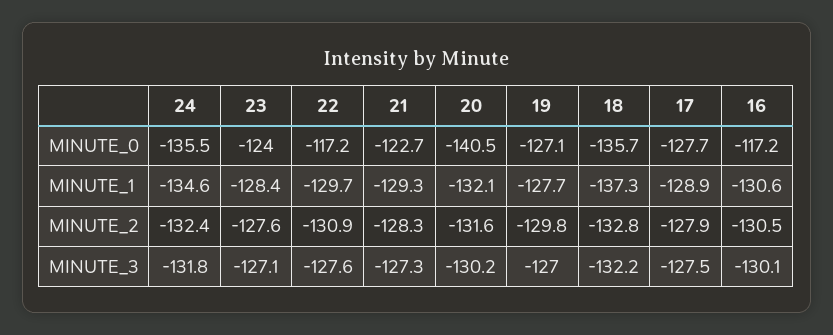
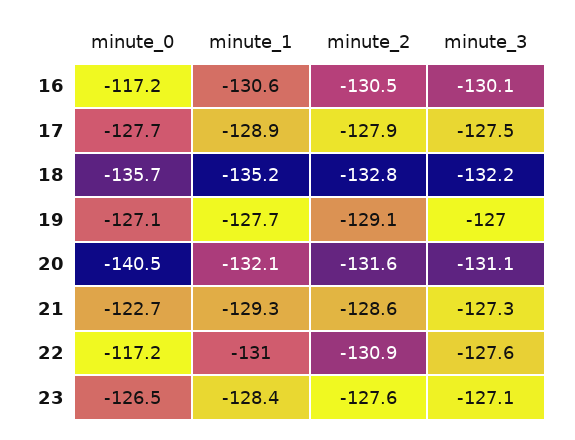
  {
-   "24": {
-     "MINUTE_0": -135.5,
-     "MINUTE_1": -134.6,
-     "MINUTE_2": -132.4,
-     "MINUTE_3": -131.8
-   },
    "23": {
-     "MINUTE_0": -124,
+     "MINUTE_0": -126.5,
      "MINUTE_1": -128.4,
      "MINUTE_2": -127.6,
      "MINUTE_3": -127.1
    },
    "22": {
      "MINUTE_0": -117.2,
-     "MINUTE_1": -129.7,
+     "MINUTE_1": -131,
      "MINUTE_2": -130.9,
      "MINUTE_3": -127.6
    },
    "21": {
      "MINUTE_0": -122.7,
      "MINUTE_1": -129.3,
-     "MINUTE_2": -128.3,
+     "MINUTE_2": -128.6,
      "MINUTE_3": -127.3
    },
    "20": {
      "MINUTE_0": -140.5,
      "MINUTE_1": -132.1,
      "MINUTE_2": -131.6,
-     "MINUTE_3": -130.2
+     "MINUTE_3": -131.1
    },
    "19": {
      "MINUTE_0": -127.1,
      "MINUTE_1": -127.7,
-     "MINUTE_2": -129.8,
+     "MINUTE_2": -129.1,
      "MINUTE_3": -127
    },
    "18": {
      "MINUTE_0": -135.7,
-     "MINUTE_1": -137.3,
+     "MINUTE_1": -135.2,
      "MINUTE_2": -132.8,
      "MINUTE_3": -132.2
    },
    "17": {
      "MINUTE_0": -127.7,
      "MINUTE_1": -128.9,
      "MINUTE_2": -127.9,
      "MINUTE_3": -127.5
    },
    "16": {
      "MINUTE_0": -117.2,
      "MINUTE_1": -130.6,
      "MINUTE_2": -130.5,
      "MINUTE_3": -130.1
    }
  }

